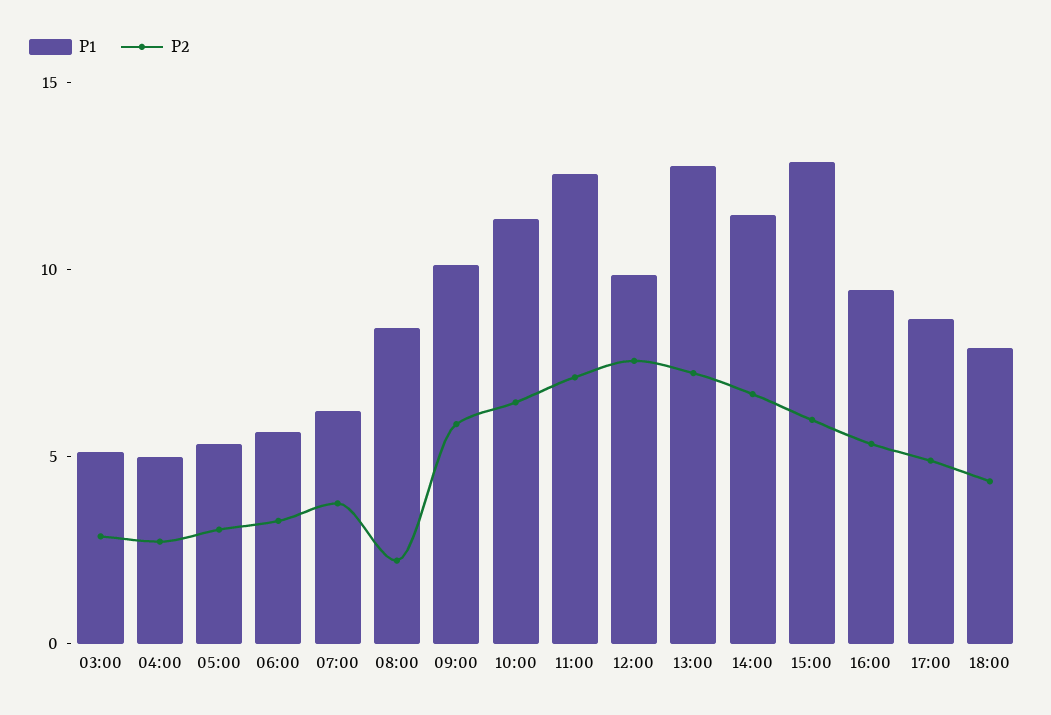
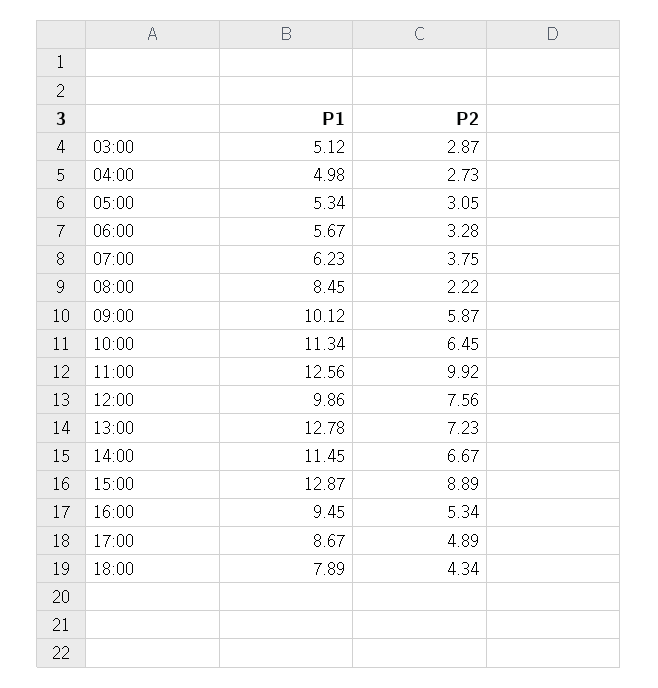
  {
    "P1": {
      "03:00": 5.12,
      "04:00": 4.98,
      "05:00": 5.34,
      "06:00": 5.67,
      "07:00": 6.23,
      "08:00": 8.45,
      "09:00": 10.12,
      "10:00": 11.34,
      "11:00": 12.56,
      "12:00": 9.86,
      "13:00": 12.78,
      "14:00": 11.45,
      "15:00": 12.87,
      "16:00": 9.45,
      "17:00": 8.67,
      "18:00": 7.89
    },
    "P2": {
      "03:00": 2.87,
      "04:00": 2.73,
      "05:00": 3.05,
      "06:00": 3.28,
      "07:00": 3.75,
      "08:00": 2.22,
      "09:00": 5.87,
      "10:00": 6.45,
-     "11:00": 7,
+     "11:00": 9.92,
      "12:00": 7.56,
      "13:00": 7.23,
      "14:00": 6.67,
-     "15:00": 6,
+     "15:00": 8.89,
      "16:00": 5.34,
      "17:00": 4.89,
      "18:00": 4.34
    }
  }

